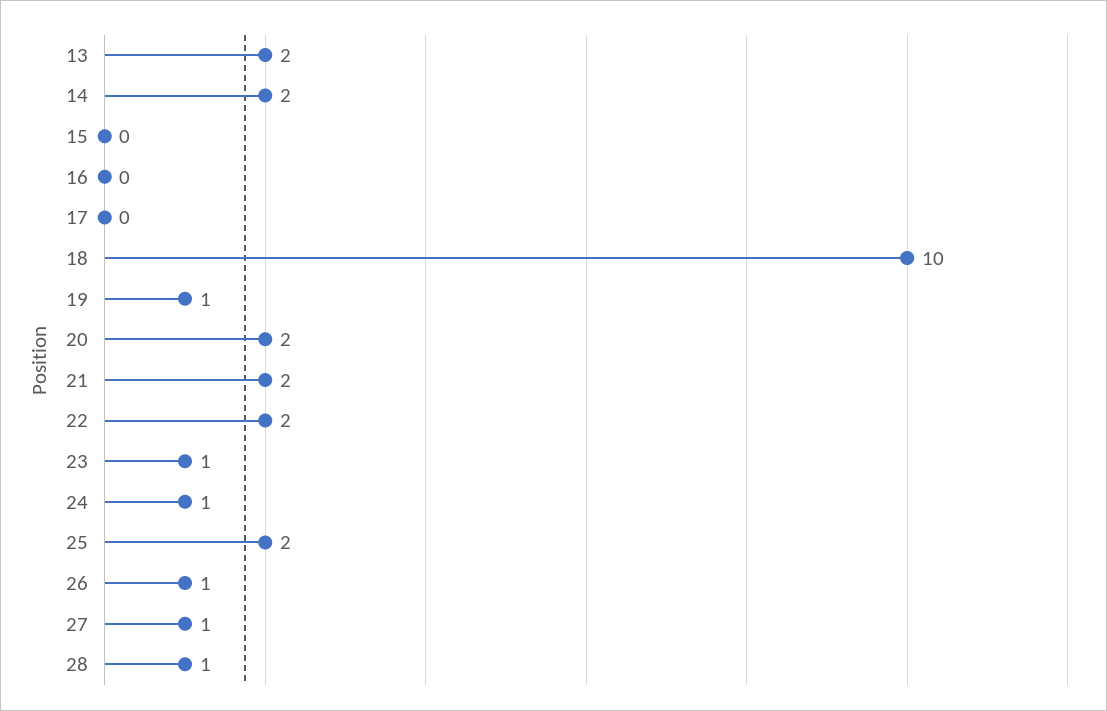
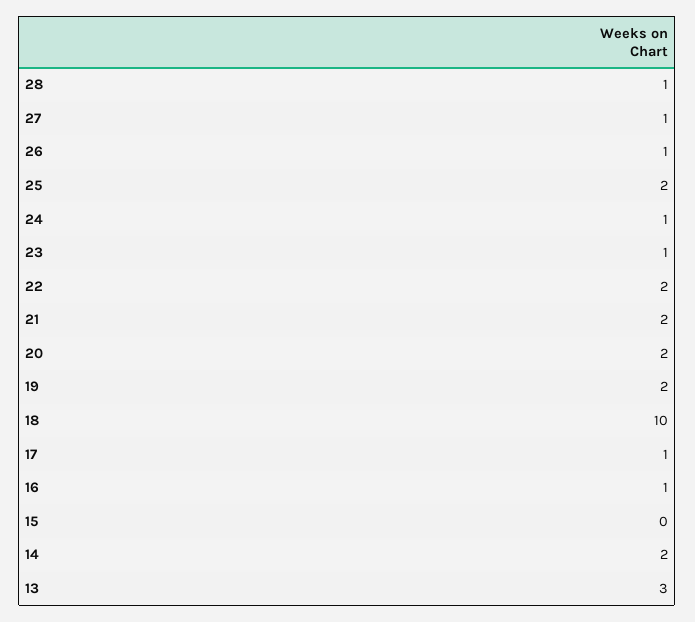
  {
-   "13": 2,
+   "13": 3,
    "14": 2,
    "15": 0,
-   "16": 0,
+   "16": 1,
-   "17": 0,
+   "17": 1,
    "18": 10,
-   "19": 1,
+   "19": 2,
    "20": 2,
    "21": 2,
    "22": 2,
    "23": 1,
    "24": 1,
    "25": 2,
    "26": 1,
    "27": 1,
    "28": 1
  }

